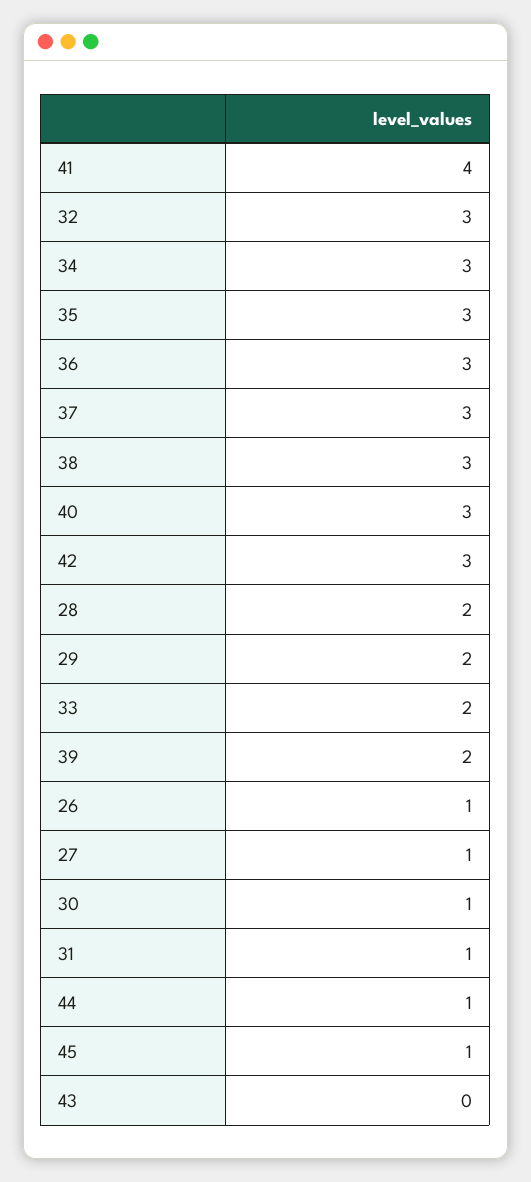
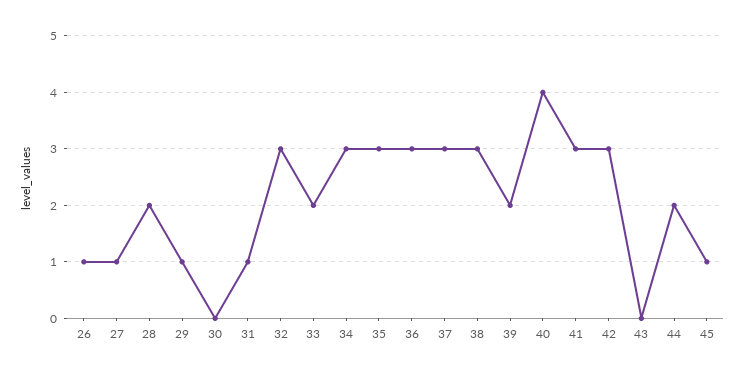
  {
-   "41": 4,
+   "41": 3,
    "32": 3,
    "34": 3,
    "35": 3,
    "36": 3,
    "37": 3,
    "38": 3,
-   "40": 3,
+   "40": 4,
    "42": 3,
    "28": 2,
-   "29": 2,
+   "29": 1,
    "33": 2,
    "39": 2,
    "26": 1,
    "27": 1,
-   "30": 1,
+   "30": 0,
    "31": 1,
-   "44": 1,
+   "44": 2,
    "45": 1,
    "43": 0
  }

